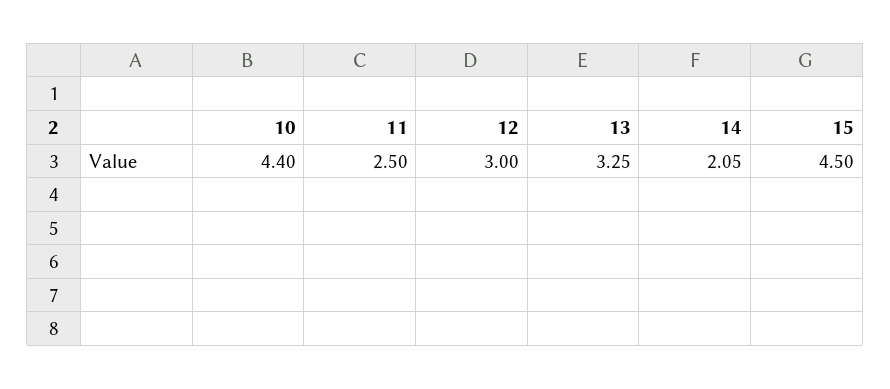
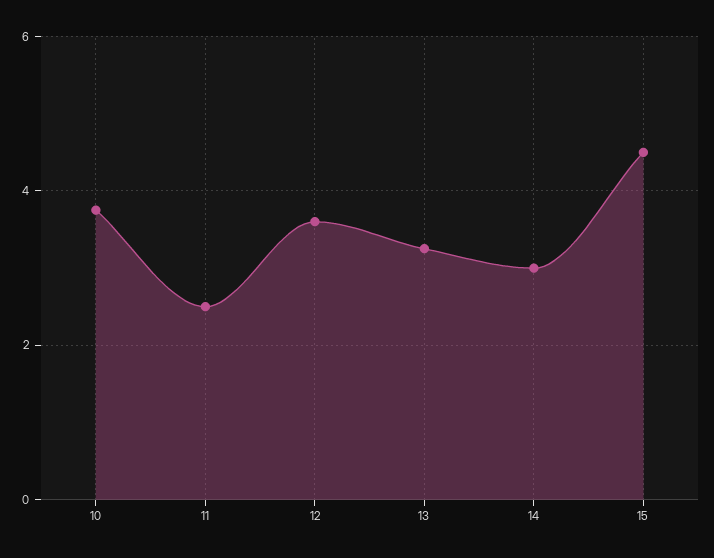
  {
-   "10": 4.4,
+   "10": 3.8,
    "11": 2.5,
-   "12": 3,
+   "12": 3.6,
    "13": 3.25,
-   "14": 2.05,
+   "14": 3,
    "15": 4.5
  }

